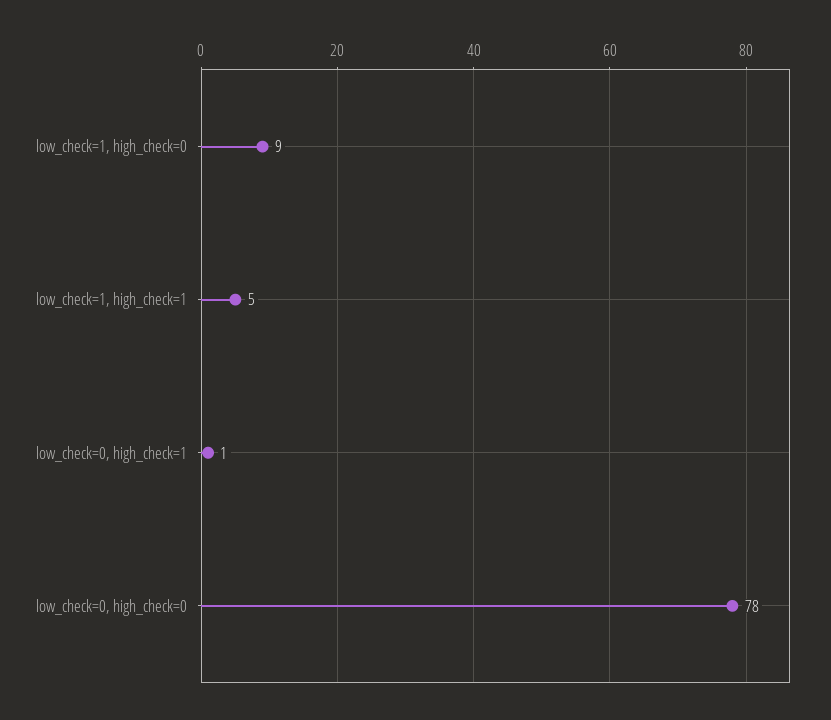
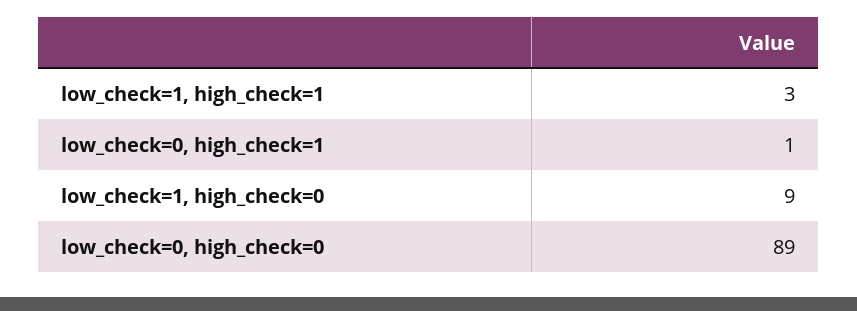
  {
    "low_check=1, high_check=0": 9,
-   "low_check=1, high_check=1": 5,
+   "low_check=1, high_check=1": 3,
    "low_check=0, high_check=1": 1,
-   "low_check=0, high_check=0": 78
+   "low_check=0, high_check=0": 89
  }

